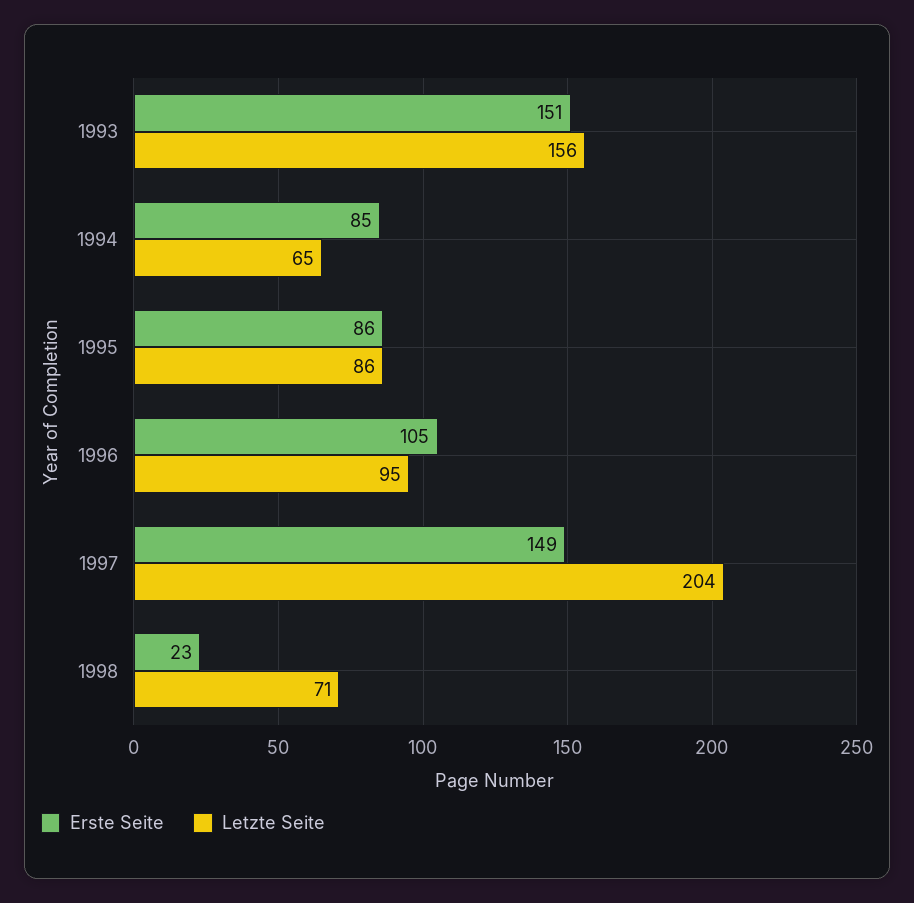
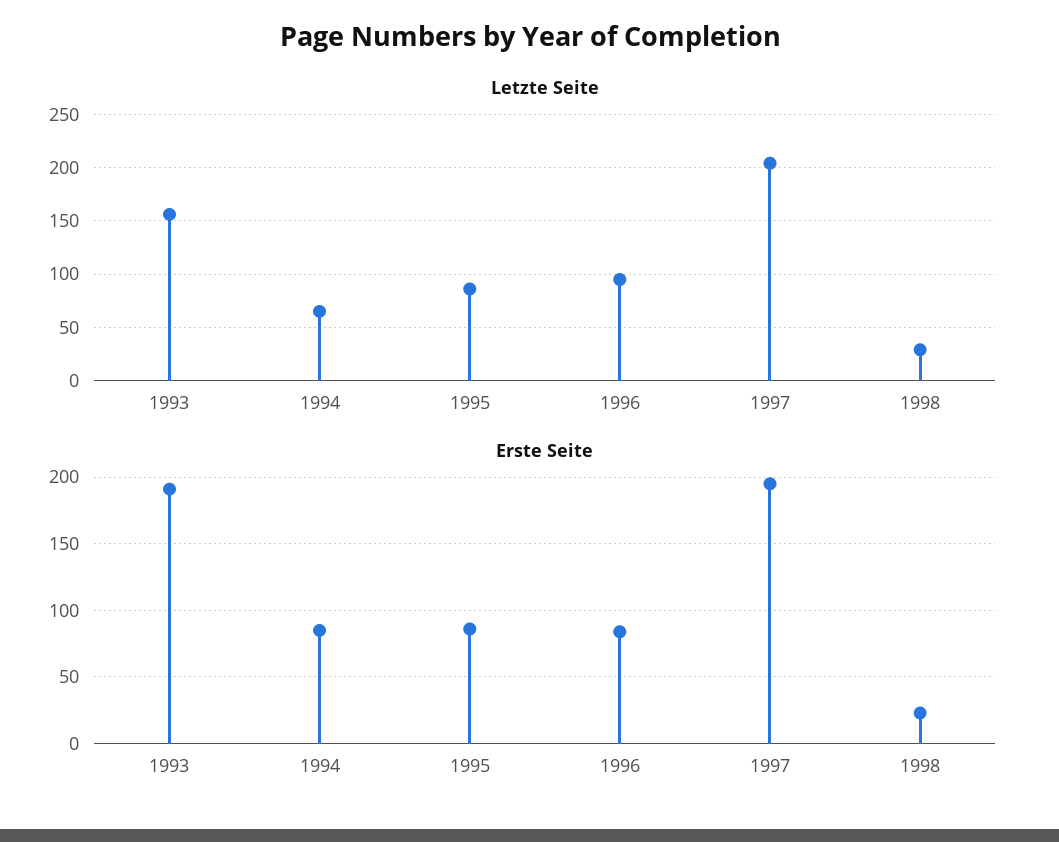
  {
    "Erste Seite": {
-     "1993": 151,
+     "1993": 190,
      "1994": 85,
      "1995": 86,
-     "1996": 105,
+     "1996": 85,
-     "1997": 149,
+     "1997": 195,
      "1998": 23
    },
    "Letzte Seite": {
      "1993": 156,
      "1994": 65,
      "1995": 86,
      "1996": 95,
      "1997": 204,
-     "1998": 71
+     "1998": 30
    }
  }

